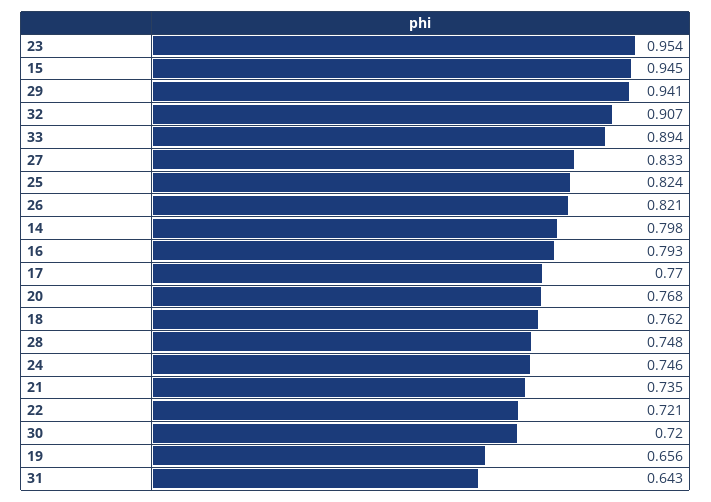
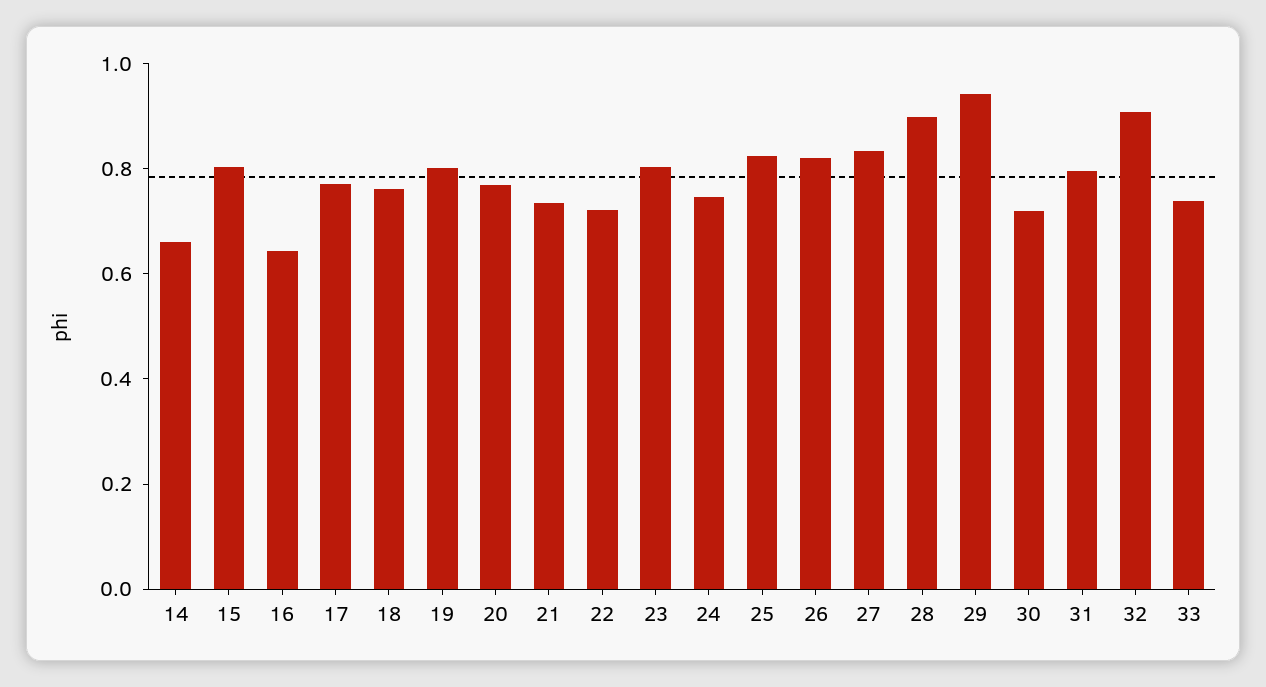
  {
-   "23": 0.954,
+   "23": 0.8,
-   "15": 0.945,
+   "15": 0.8,
    "29": 0.941,
    "32": 0.907,
-   "33": 0.894,
+   "33": 0.75,
    "27": 0.833,
    "25": 0.824,
    "26": 0.821,
-   "14": 0.798,
+   "14": 0.65,
-   "16": 0.793,
+   "16": 0.65,
    "17": 0.77,
    "20": 0.768,
    "18": 0.762,
-   "28": 0.748,
+   "28": 0.9,
    "24": 0.746,
    "21": 0.735,
    "22": 0.721,
    "30": 0.72,
-   "19": 0.656,
+   "19": 0.8,
-   "31": 0.643
+   "31": 0.8
  }

